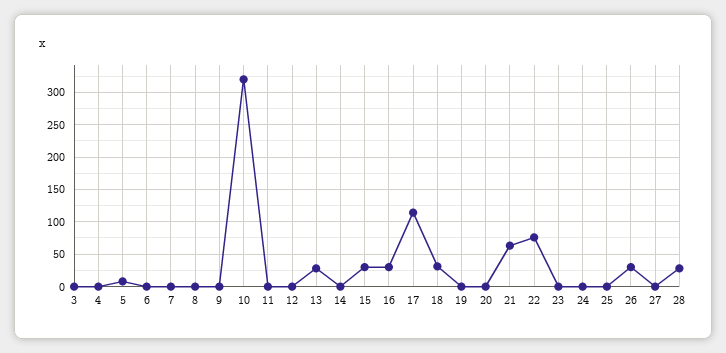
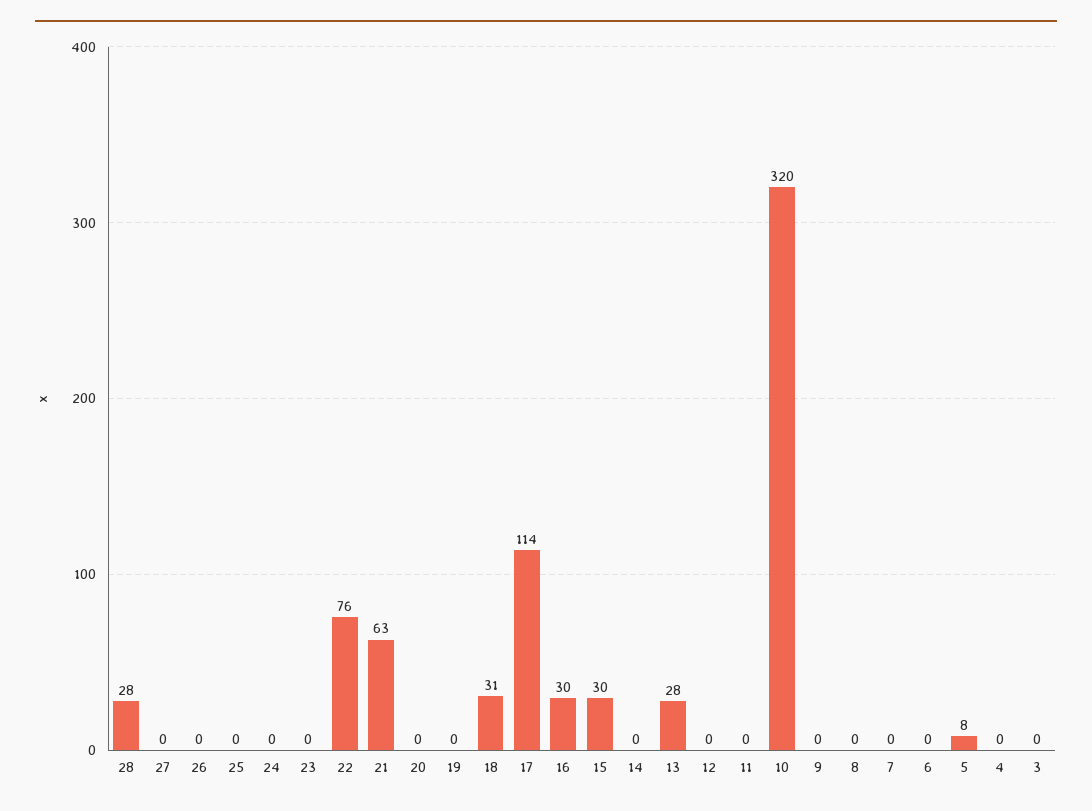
  {
    "3": 0,
    "4": 0,
    "5": 8,
    "6": 0,
    "7": 0,
    "8": 0,
    "9": 0,
    "10": 320,
    "11": 0,
    "12": 0,
    "13": 28,
    "14": 0,
    "15": 30,
    "16": 30,
    "17": 114,
    "18": 31,
    "19": 0,
    "20": 0,
    "21": 63,
    "22": 76,
    "23": 0,
    "24": 0,
    "25": 0,
-   "26": 30,
+   "26": 0,
    "27": 0,
    "28": 28
  }

